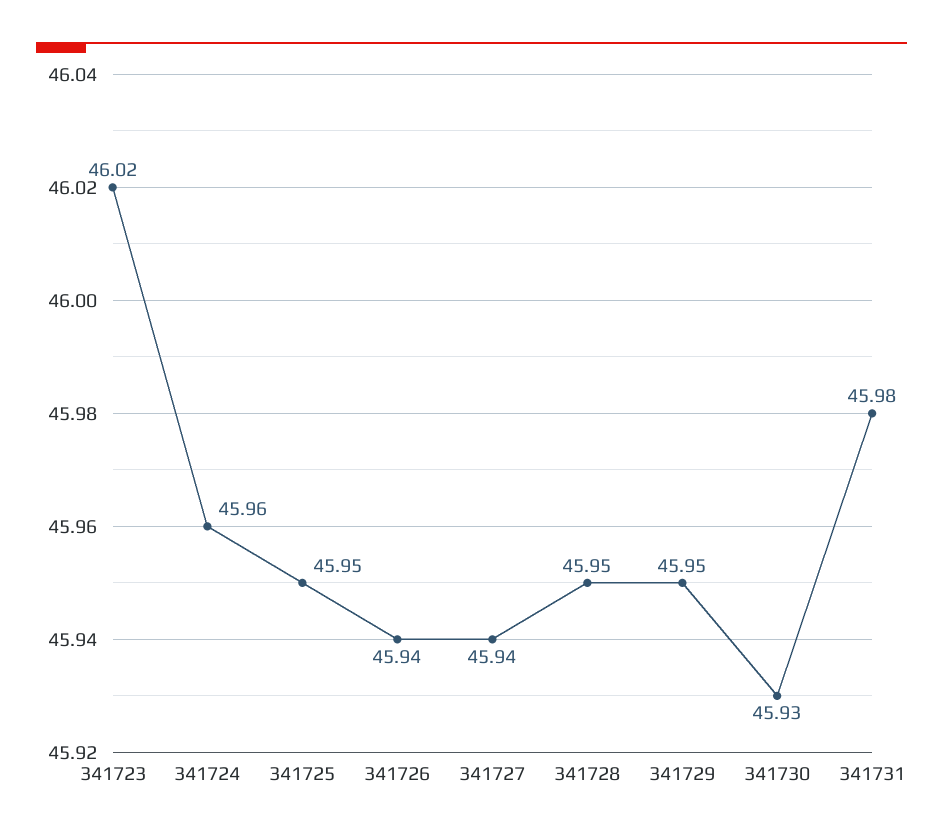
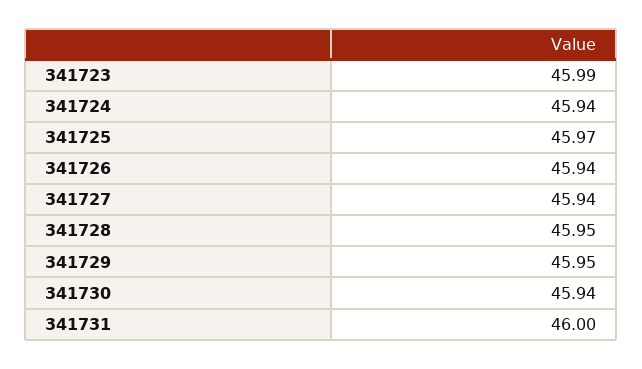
  {
-   "341723": 46.02,
+   "341723": 45.99,
-   "341724": 45.96,
+   "341724": 45.94,
-   "341725": 45.95,
+   "341725": 45.97,
    "341726": 45.94,
    "341727": 45.94,
    "341728": 45.95,
    "341729": 45.95,
-   "341730": 45.93,
+   "341730": 45.94,
-   "341731": 45.98
+   "341731": 46
  }

